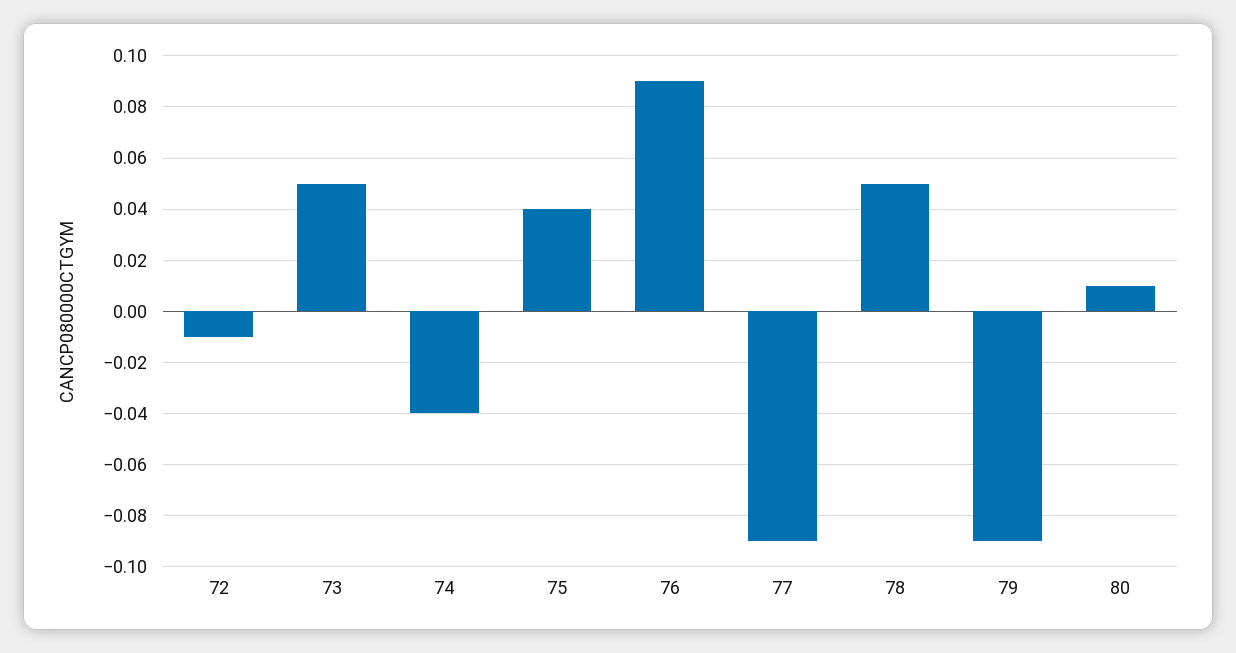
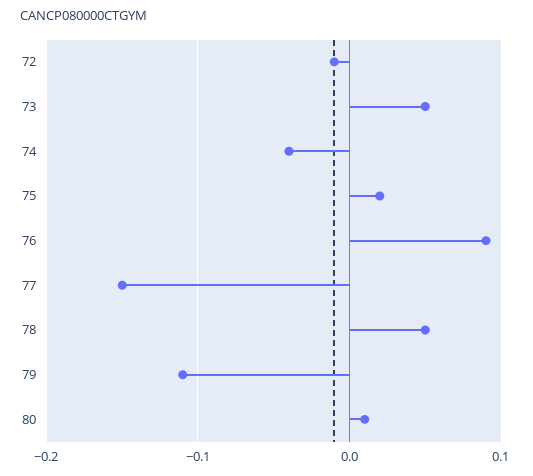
  {
    "72": -0.01,
    "73": 0.05,
    "74": -0.04,
-   "75": 0.04,
+   "75": 0.02,
    "76": 0.09,
-   "77": -0.09,
+   "77": -0.15,
    "78": 0.05,
-   "79": -0.09,
+   "79": -0.11,
    "80": 0.01
  }

